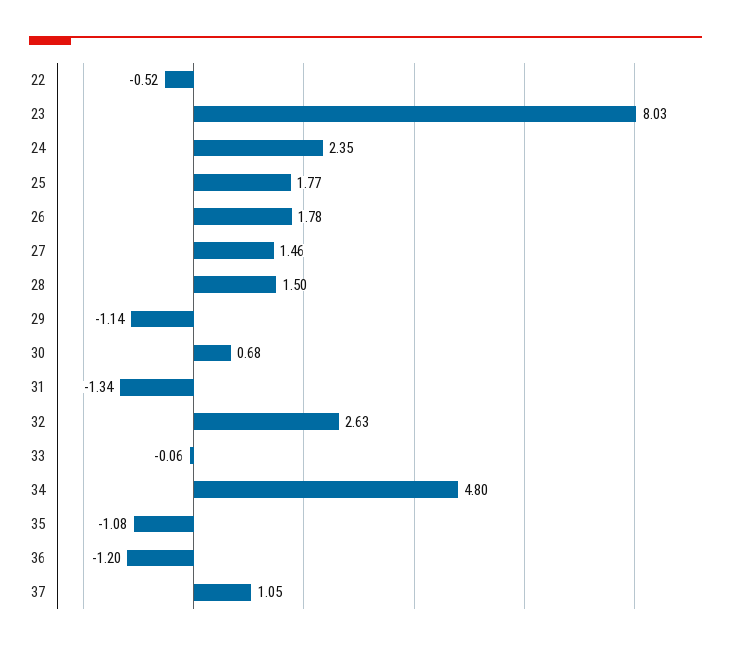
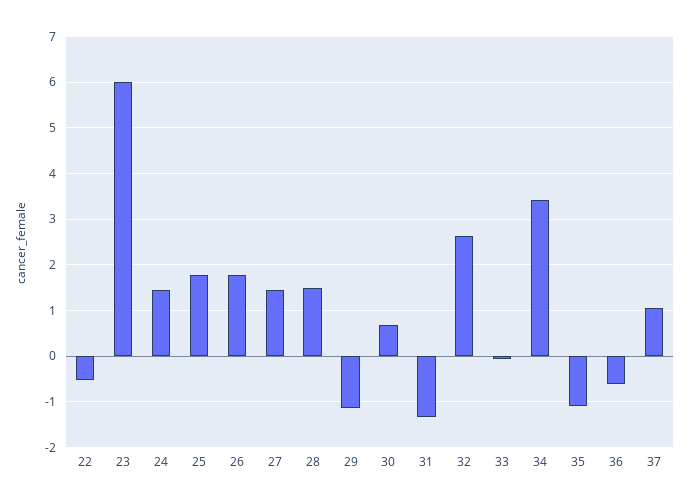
  {
    "22": -0.52,
-   "23": 8.03,
+   "23": 6,
-   "24": 2.35,
+   "24": 1.4,
    "25": 1.77,
    "26": 1.78,
    "27": 1.46,
    "28": 1.5,
    "29": -1.14,
    "30": 0.68,
    "31": -1.34,
    "32": 2.63,
    "33": -0.06,
-   "34": 4.8,
+   "34": 3.4,
    "35": -1.08,
-   "36": -1.2,
+   "36": -0.6,
    "37": 1.05
  }

